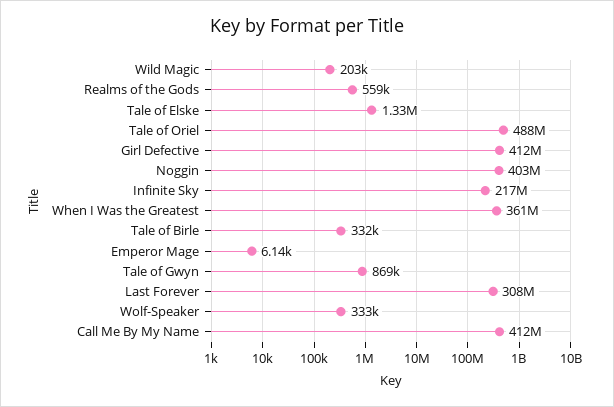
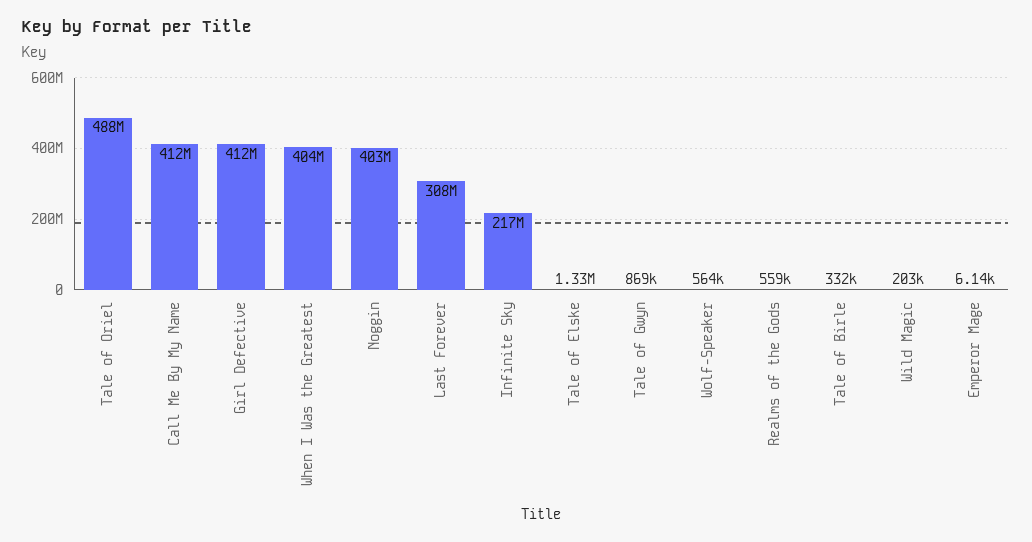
  {
    "Wild Magic": 203000,
    "Realms of the Gods": 559000,
    "Tale of Elske": 1330000,
    "Tale of Oriel": 488000000,
    "Girl Defective": 412000000,
    "Noggin": 403000000,
    "Infinite Sky": 217000000,
-   "When I Was the Greatest": 361000000,
+   "When I Was the Greatest": 404000000,
    "Tale of Birle": 332000,
    "Emperor Mage": 6140,
    "Tale of Gwyn": 869000,
    "Last Forever": 308000000,
-   "Wolf-Speaker": 333000,
+   "Wolf-Speaker": 564000,
    "Call Me By My Name": 412000000
  }

